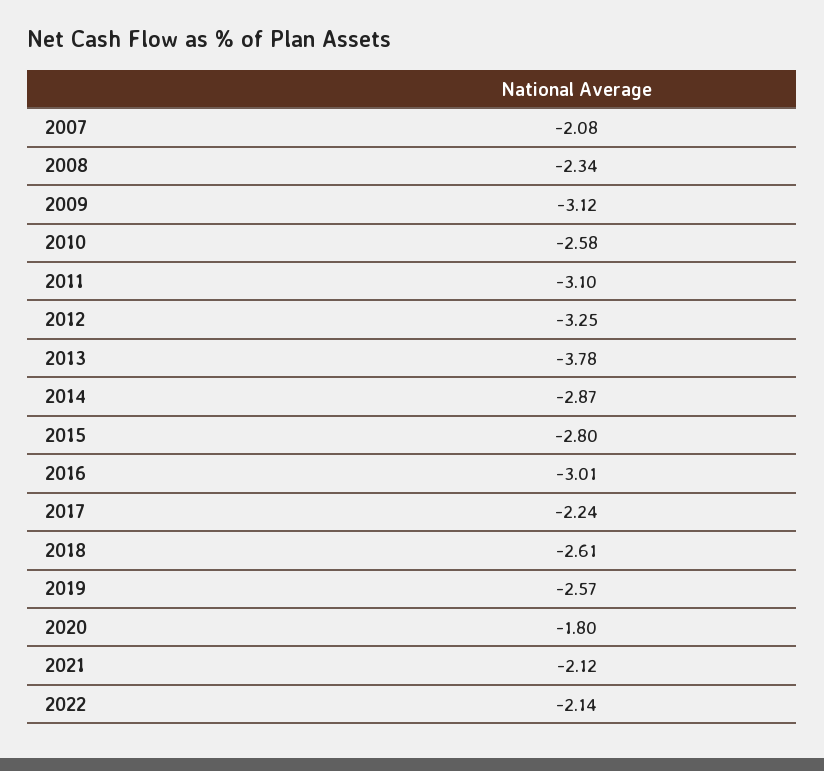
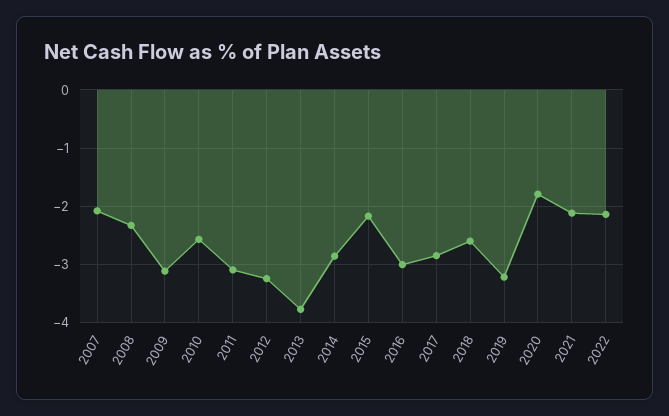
  {
    "2007": -2.08,
    "2008": -2.34,
    "2009": -3.12,
    "2010": -2.58,
    "2011": -3.1,
    "2012": -3.25,
    "2013": -3.78,
    "2014": -2.87,
-   "2015": -2.8,
+   "2015": -2.2,
    "2016": -3.01,
-   "2017": -2.24,
+   "2017": -2.8,
    "2018": -2.61,
-   "2019": -2.57,
+   "2019": -3.2,
    "2020": -1.8,
    "2021": -2.12,
    "2022": -2.14
  }

